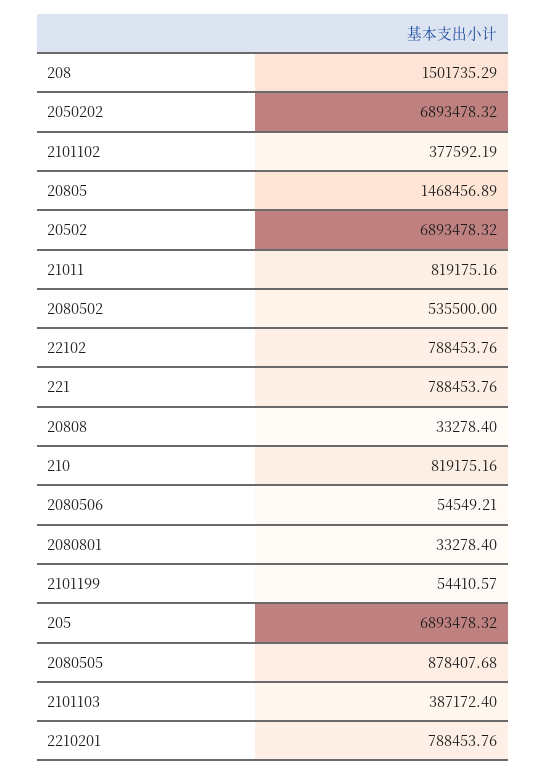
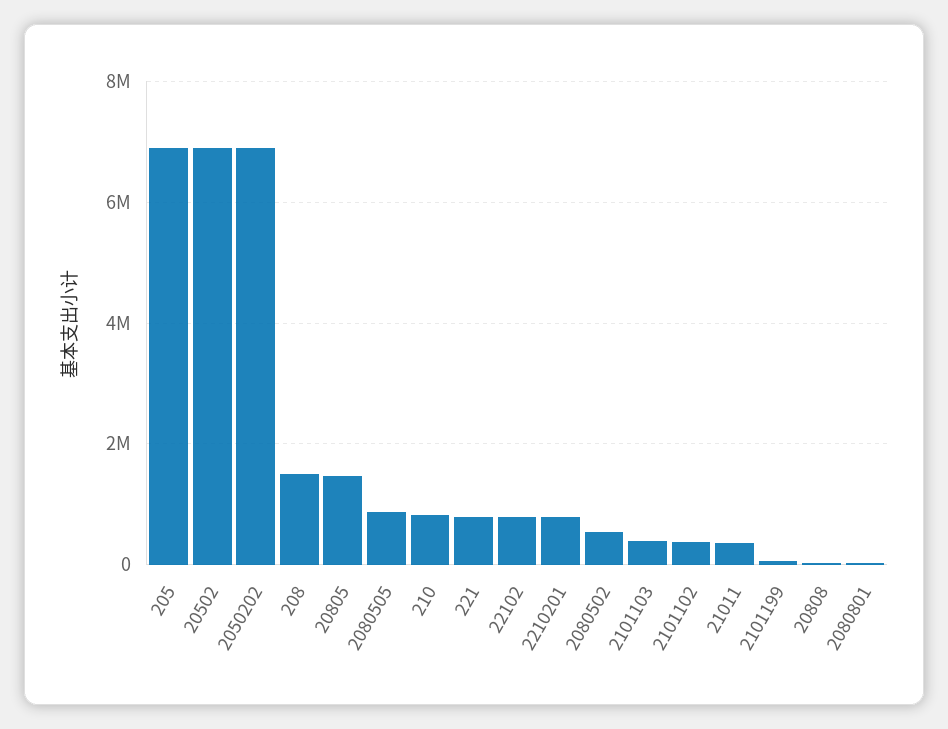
  {
    "208": 1501735.29,
    "2050202": 6893478.32,
    "2101102": 377592.19,
    "20805": 1468456.89,
    "20502": 6893478.32,
-   "21011": 819175.16,
+   "21011": 400000,
    "2080502": 535500,
    "22102": 788453.76,
    "221": 788453.76,
    "20808": 33278.4,
    "210": 819175.16,
-   "2080506": 54549.21,
    "2080801": 33278.4,
    "2101199": 54410.57,
    "205": 6893478.32,
    "2080505": 878407.68,
    "2101103": 387172.4,
    "2210201": 788453.76
  }

